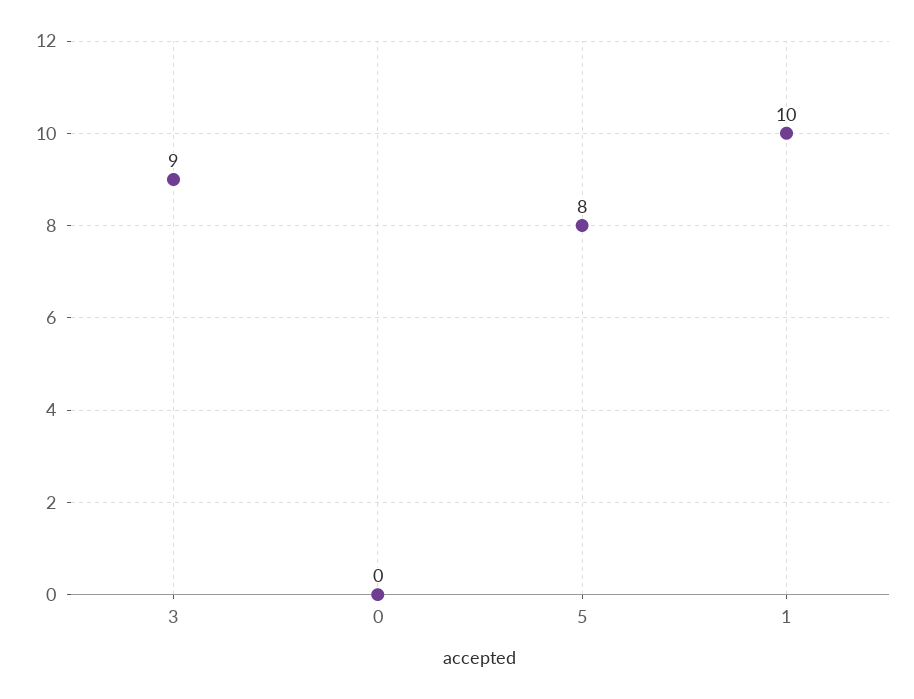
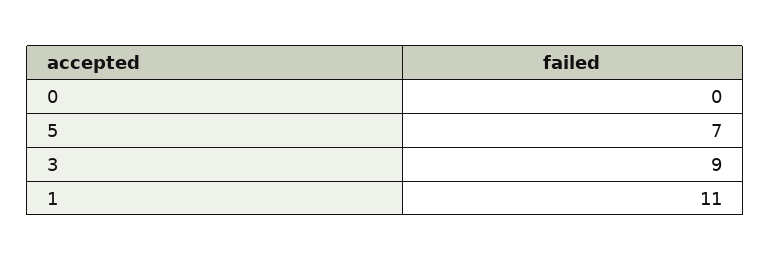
  {
    "3": 9,
    "0": 0,
-   "5": 8,
+   "5": 7,
-   "1": 10
+   "1": 11
  }

